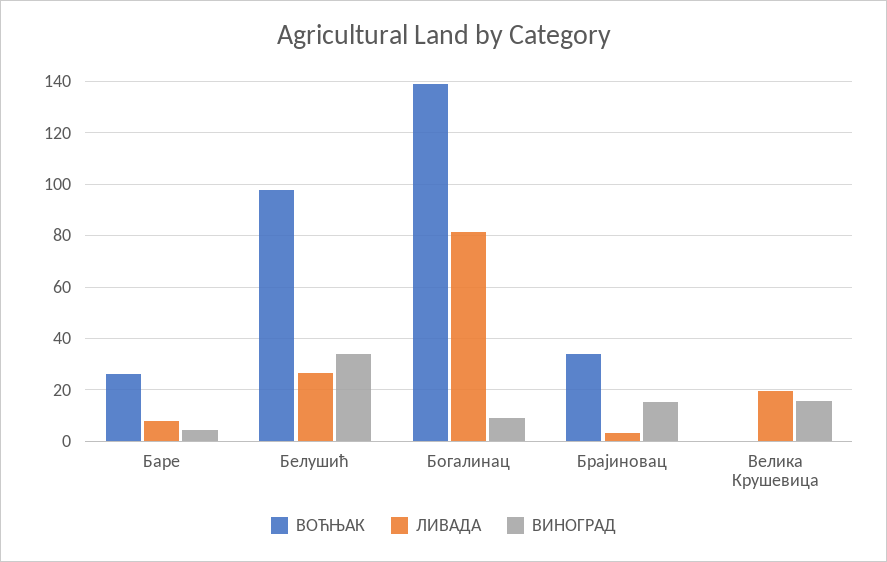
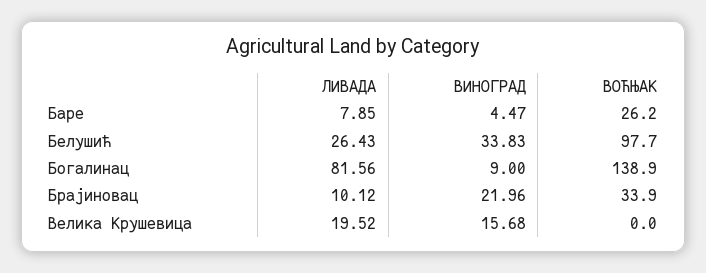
  {
    "ВОЋЊАК": {
      "Баре": 26.2,
      "Белушић": 97.7,
      "Богалинац": 138.9,
      "Брајиновац": 33.9,
      "Велика Крушевица": 0
    },
    "ЛИВАДА": {
      "Баре": 7.85,
      "Белушић": 26.43,
      "Богалинац": 81.56,
-     "Брајиновац": 2.5,
+     "Брајиновац": 10.12,
      "Велика Крушевица": 19.52
    },
    "ВИНОГРАД": {
      "Баре": 4.47,
      "Белушић": 33.83,
      "Богалинац": 9,
-     "Брајиновац": 15,
+     "Брајиновац": 21.96,
      "Велика Крушевица": 15.68
    }
  }

